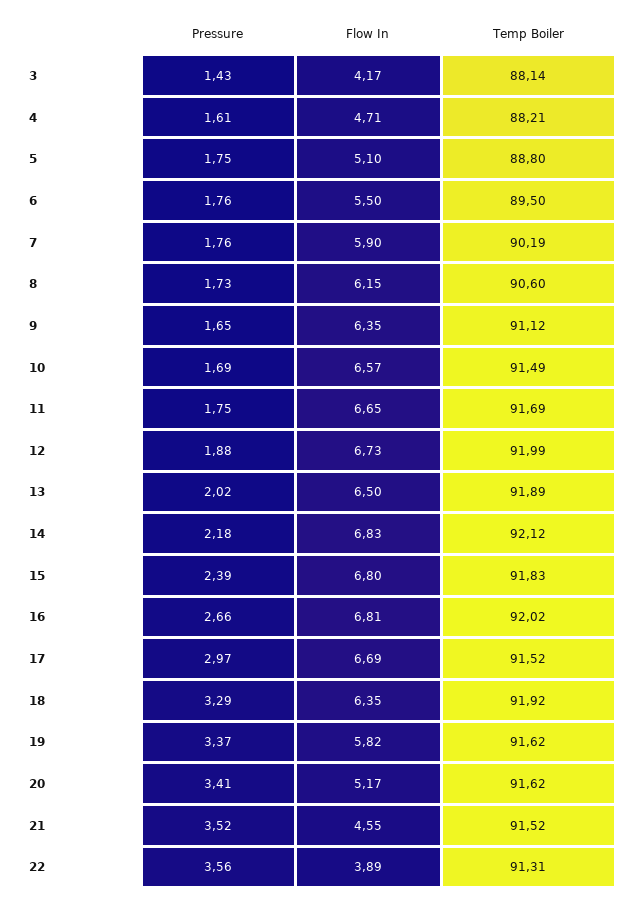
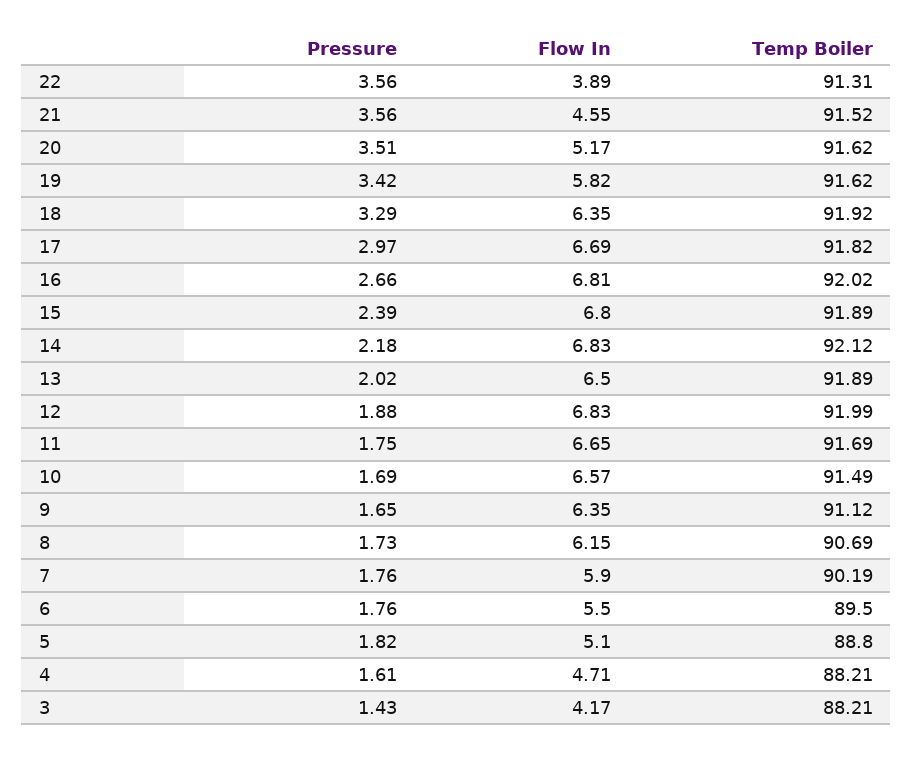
  {
    "Pressure": {
      "3": 1.43,
      "4": 1.61,
-     "5": 1.75,
+     "5": 1.82,
      "6": 1.76,
      "7": 1.76,
      "8": 1.73,
      "9": 1.65,
      "10": 1.69,
      "11": 1.75,
      "12": 1.88,
      "13": 2.02,
      "14": 2.18,
      "15": 2.39,
      "16": 2.66,
      "17": 2.97,
      "18": 3.29,
-     "19": 3.37,
+     "19": 3.42,
-     "20": 3.41,
+     "20": 3.51,
-     "21": 3.52,
+     "21": 3.56,
      "22": 3.56
    },
    "Flow In": {
      "3": 4.17,
      "4": 4.71,
      "5": 5.1,
      "6": 5.5,
      "7": 5.9,
      "8": 6.15,
      "9": 6.35,
      "10": 6.57,
      "11": 6.65,
-     "12": 6.73,
+     "12": 6.83,
      "13": 6.5,
      "14": 6.83,
      "15": 6.8,
      "16": 6.81,
      "17": 6.69,
      "18": 6.35,
      "19": 5.82,
      "20": 5.17,
      "21": 4.55,
      "22": 3.89
    },
    "Temp Boiler": {
-     "3": 88.14,
+     "3": 88.21,
      "4": 88.21,
      "5": 88.8,
      "6": 89.5,
      "7": 90.19,
-     "8": 90.6,
+     "8": 90.69,
      "9": 91.12,
      "10": 91.49,
      "11": 91.69,
      "12": 91.99,
      "13": 91.89,
      "14": 92.12,
-     "15": 91.83,
+     "15": 91.89,
      "16": 92.02,
-     "17": 91.52,
+     "17": 91.82,
      "18": 91.92,
      "19": 91.62,
      "20": 91.62,
      "21": 91.52,
      "22": 91.31
    }
  }

